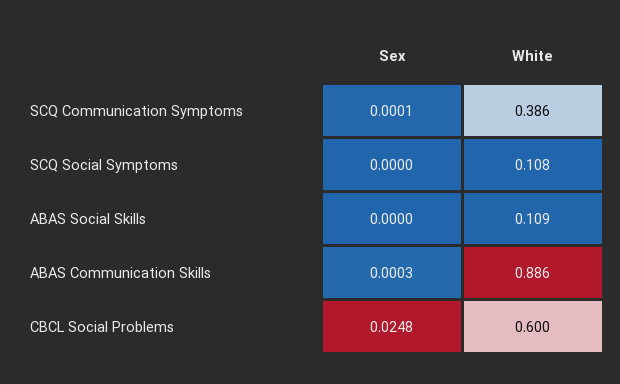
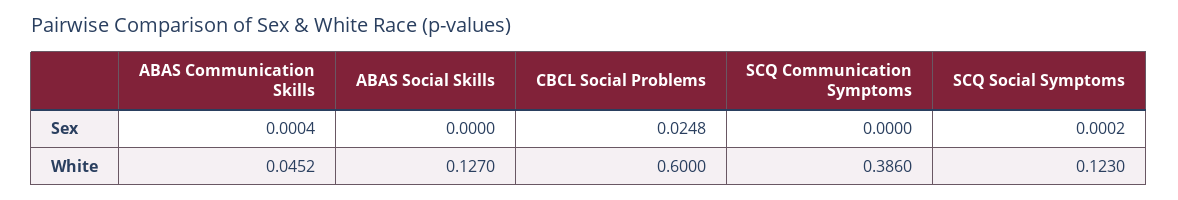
  {
    "Sex": {
-     "SCQ Communication Symptoms": 0.0001,
+     "SCQ Communication Symptoms": 0,
-     "SCQ Social Symptoms": 0,
+     "SCQ Social Symptoms": 0.0002,
      "ABAS Social Skills": 0,
-     "ABAS Communication Skills": 0.0003,
+     "ABAS Communication Skills": 0.0004,
      "CBCL Social Problems": 0.0248
    },
    "White": {
      "SCQ Communication Symptoms": 0.386,
-     "SCQ Social Symptoms": 0.108,
+     "SCQ Social Symptoms": 0.123,
-     "ABAS Social Skills": 0.109,
+     "ABAS Social Skills": 0.127,
-     "ABAS Communication Skills": 0.886,
+     "ABAS Communication Skills": 0.0452,
      "CBCL Social Problems": 0.6
    }
  }

